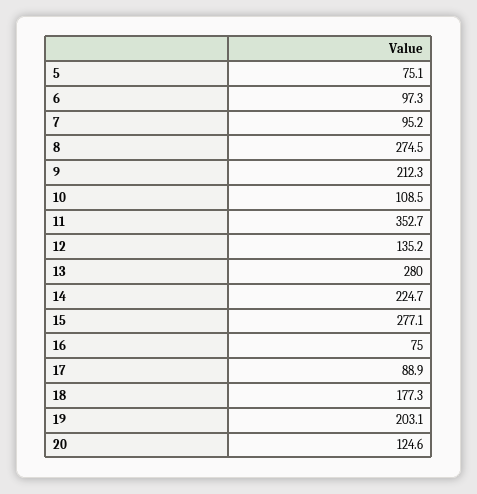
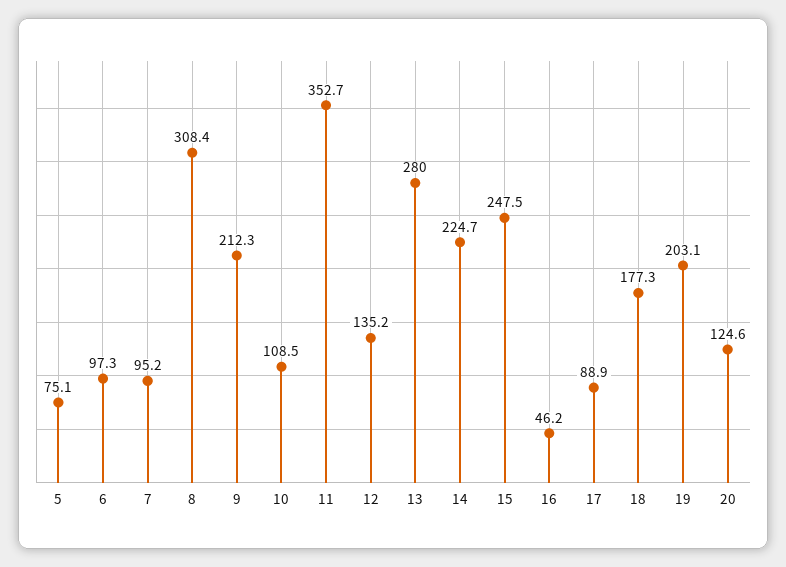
  {
    "5": 75.1,
    "6": 97.3,
    "7": 95.2,
-   "8": 274.5,
+   "8": 308.4,
    "9": 212.3,
    "10": 108.5,
    "11": 352.7,
    "12": 135.2,
    "13": 280,
    "14": 224.7,
-   "15": 277.1,
+   "15": 247.5,
-   "16": 75,
+   "16": 46.2,
    "17": 88.9,
    "18": 177.3,
    "19": 203.1,
    "20": 124.6
  }

